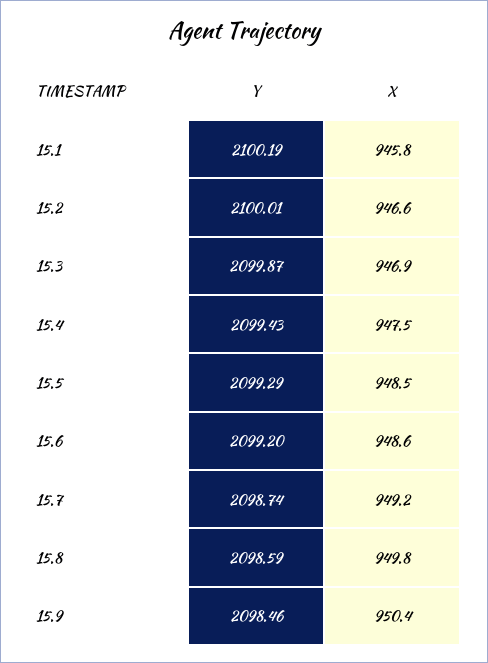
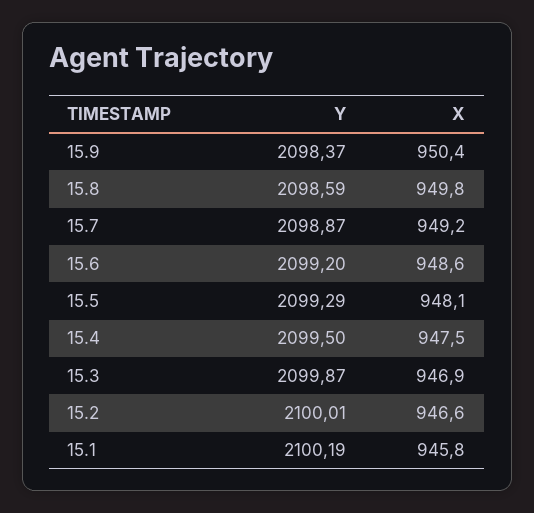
  {
    "Y": {
      "15.1": 2100.19,
      "15.2": 2100.01,
      "15.3": 2099.87,
-     "15.4": 2099.43,
+     "15.4": 2099.5,
      "15.5": 2099.29,
      "15.6": 2099.2,
-     "15.7": 2098.74,
+     "15.7": 2098.87,
      "15.8": 2098.59,
-     "15.9": 2098.46
+     "15.9": 2098.37
    },
    "X": {
      "15.1": 945.8,
      "15.2": 946.6,
      "15.3": 946.9,
      "15.4": 947.5,
-     "15.5": 948.5,
+     "15.5": 948.1,
      "15.6": 948.6,
      "15.7": 949.2,
      "15.8": 949.8,
      "15.9": 950.4
    }
  }

